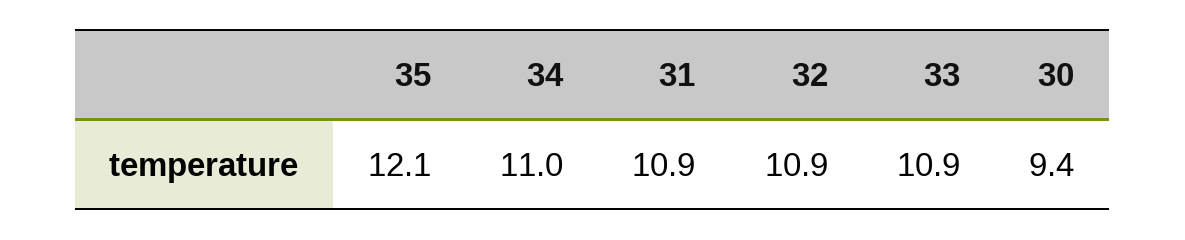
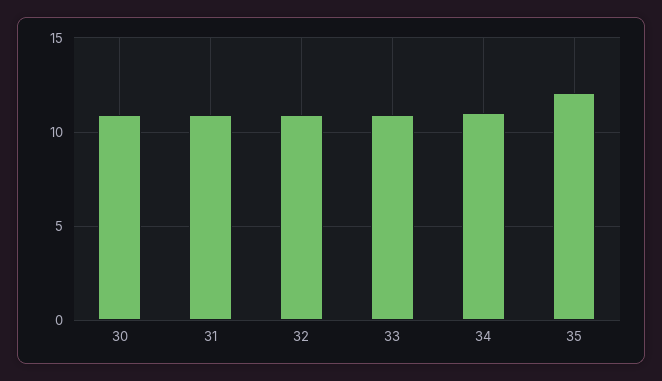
  {
    "35": 12.1,
    "34": 11,
    "31": 10.9,
    "32": 10.9,
    "33": 10.9,
-   "30": 9.4
+   "30": 11
  }

